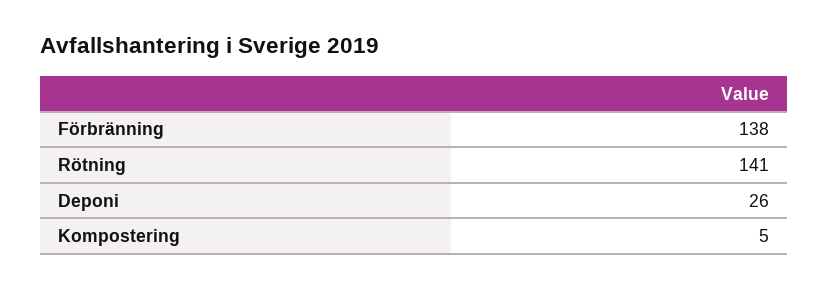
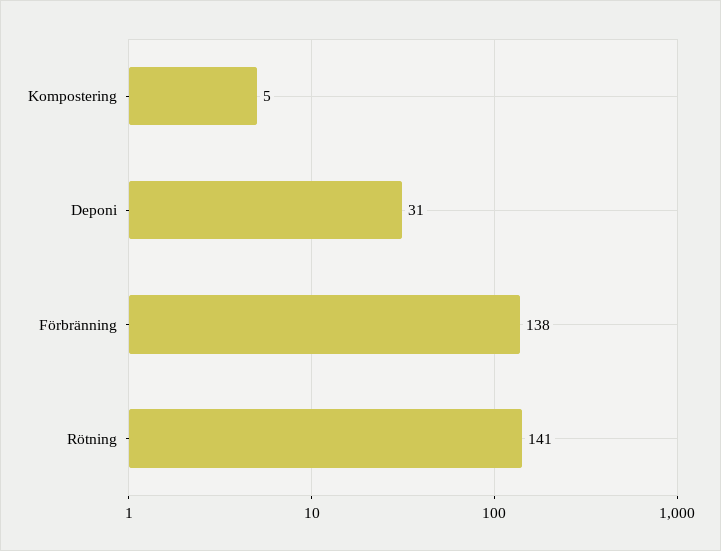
  {
    "Förbränning": 138,
    "Rötning": 141,
-   "Deponi": 26,
+   "Deponi": 31,
    "Kompostering": 5
  }

